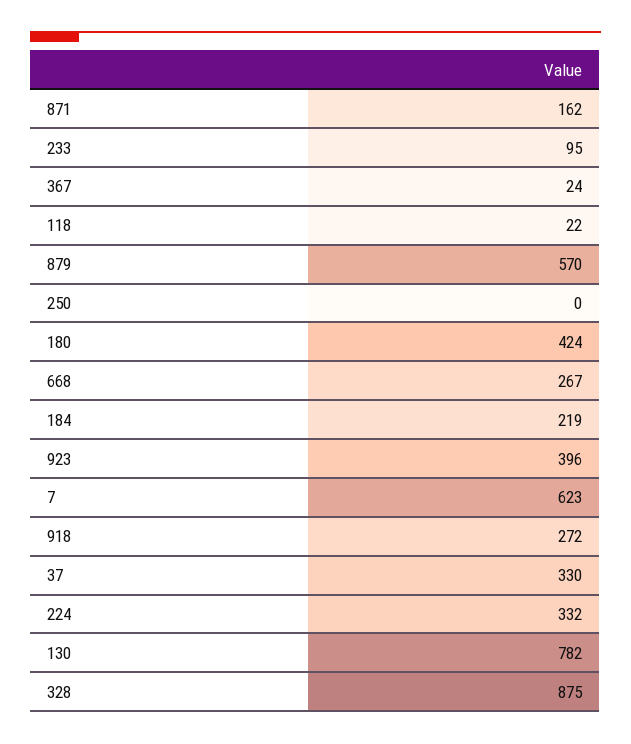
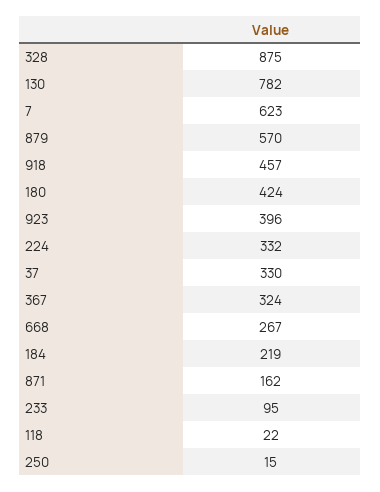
  {
    "871": 162,
    "233": 95,
-   "367": 24,
+   "367": 324,
    "118": 22,
    "879": 570,
-   "250": 0,
+   "250": 15,
    "180": 424,
    "668": 267,
    "184": 219,
    "923": 396,
    "7": 623,
-   "918": 272,
+   "918": 457,
    "37": 330,
    "224": 332,
    "130": 782,
    "328": 875
  }

